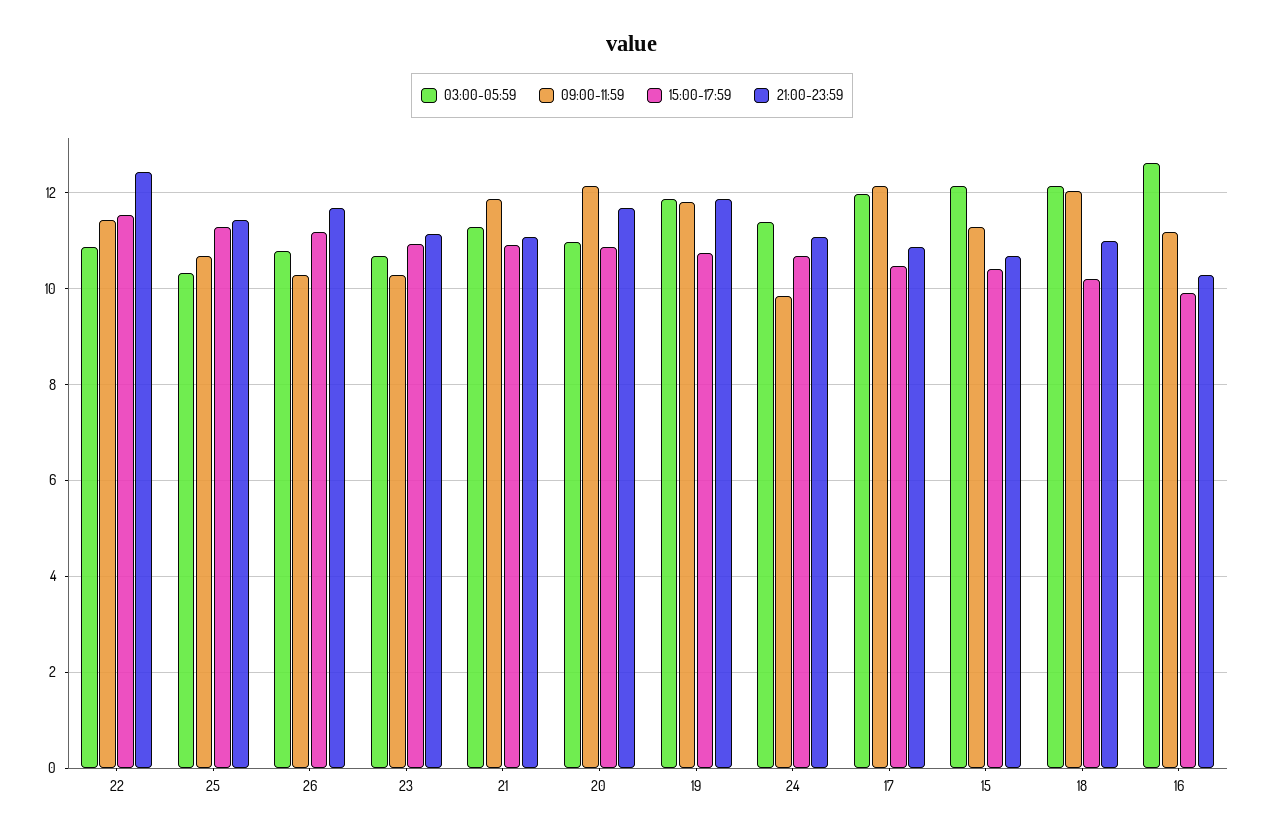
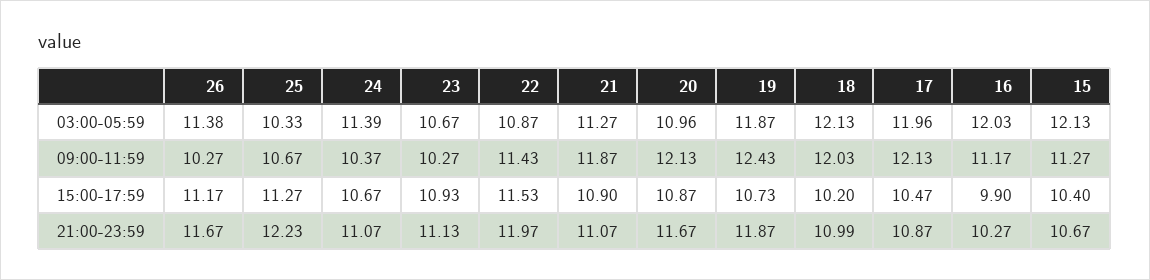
  {
    "03:00-05:59": {
      "22": 10.87,
      "25": 10.33,
-     "26": 10.8,
+     "26": 11.38,
      "23": 10.67,
      "21": 11.27,
      "20": 10.96,
      "19": 11.87,
      "24": 11.39,
      "17": 11.96,
      "15": 12.13,
      "18": 12.13,
-     "16": 12.6
+     "16": 12.03
    },
    "09:00-11:59": {
      "22": 11.43,
      "25": 10.67,
      "26": 10.27,
      "23": 10.27,
      "21": 11.87,
      "20": 12.13,
-     "19": 11.8,
+     "19": 12.43,
-     "24": 9.8,
+     "24": 10.37,
      "17": 12.13,
      "15": 11.27,
      "18": 12.03,
      "16": 11.17
    },
    "15:00-17:59": {
      "22": 11.53,
      "25": 11.27,
      "26": 11.17,
      "23": 10.93,
      "21": 10.9,
      "20": 10.87,
      "19": 10.73,
      "24": 10.67,
      "17": 10.47,
      "15": 10.4,
      "18": 10.2,
      "16": 9.9
    },
    "21:00-23:59": {
-     "22": 12.4,
+     "22": 11.97,
-     "25": 11.4,
+     "25": 12.23,
      "26": 11.67,
      "23": 11.13,
      "21": 11.07,
      "20": 11.67,
      "19": 11.87,
      "24": 11.07,
      "17": 10.87,
      "15": 10.67,
      "18": 10.99,
      "16": 10.27
    }
  }

